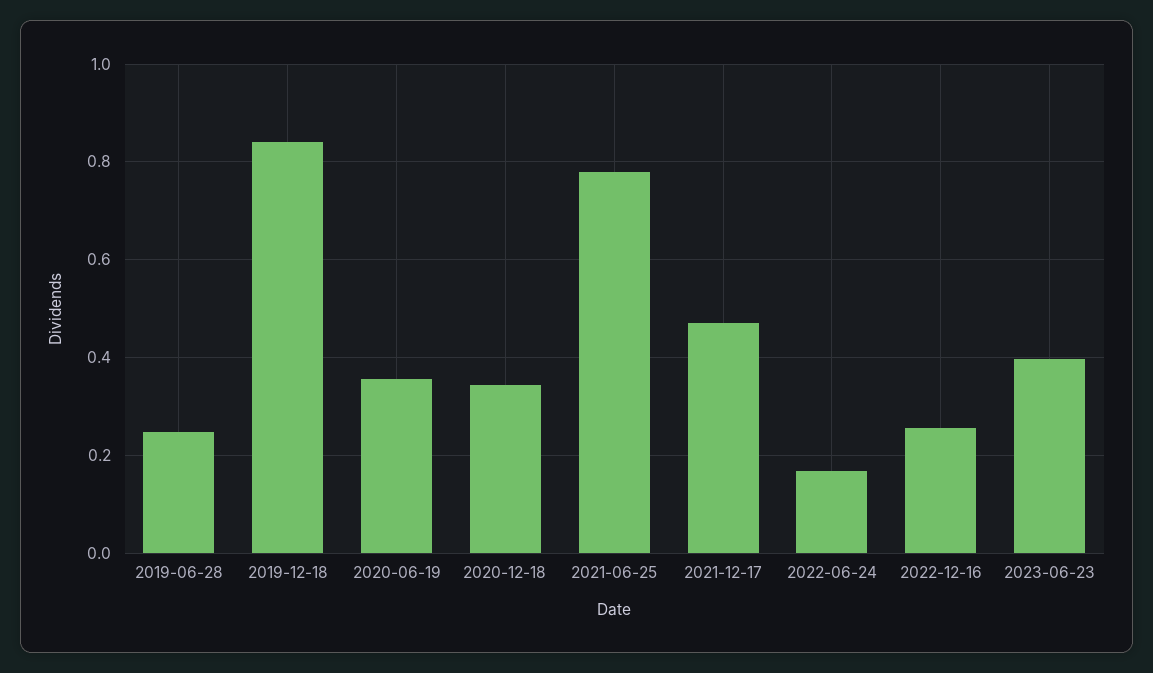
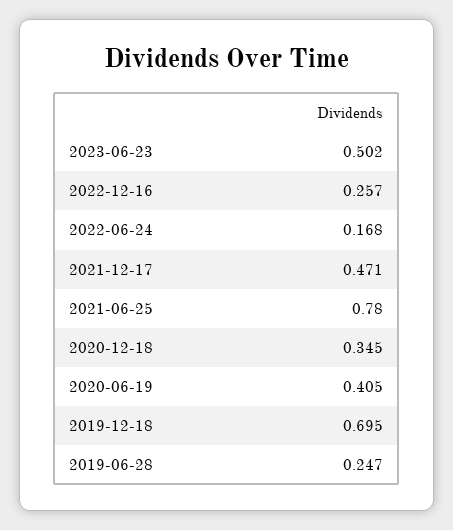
  {
    "2019-06-28": 0.247,
-   "2019-12-18": 0.84,
+   "2019-12-18": 0.695,
-   "2020-06-19": 0.36,
+   "2020-06-19": 0.405,
    "2020-12-18": 0.345,
    "2021-06-25": 0.78,
    "2021-12-17": 0.471,
    "2022-06-24": 0.168,
    "2022-12-16": 0.257,
-   "2023-06-23": 0.4
+   "2023-06-23": 0.502
  }

